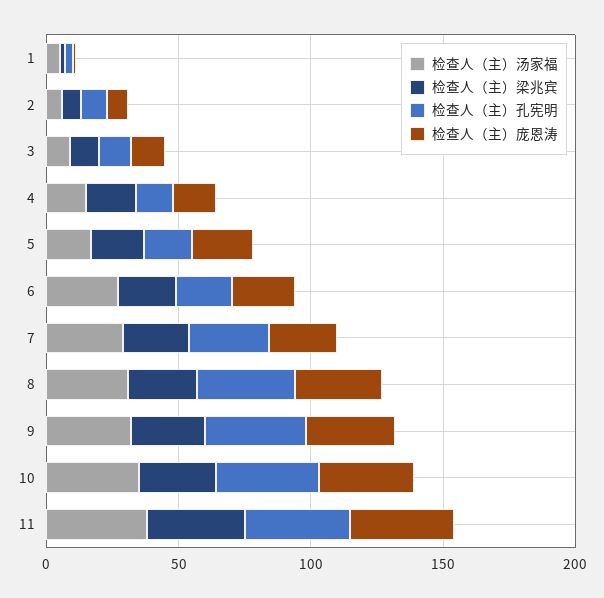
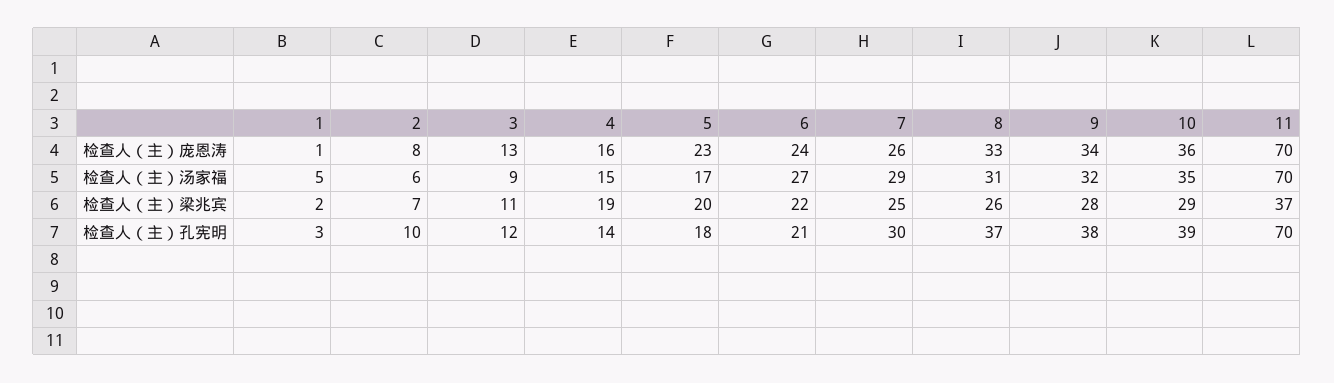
  {
    "检查人（主）汤家福": {
      "1": 5,
      "2": 6,
      "3": 9,
      "4": 15,
      "5": 17,
      "6": 27,
      "7": 29,
      "8": 31,
      "9": 32,
      "10": 35,
-     "11": 40
+     "11": 70
    },
    "检查人（主）梁兆宾": {
      "1": 2,
      "2": 7,
      "3": 11,
      "4": 19,
      "5": 20,
      "6": 22,
      "7": 25,
      "8": 26,
      "9": 28,
      "10": 29,
      "11": 37
    },
    "检查人（主）孔宪明": {
      "1": 3,
      "2": 10,
      "3": 12,
      "4": 14,
      "5": 18,
      "6": 21,
      "7": 30,
      "8": 37,
      "9": 38,
      "10": 39,
-     "11": 40
+     "11": 70
    },
    "检查人（主）庞恩涛": {
      "1": 1,
      "2": 8,
      "3": 13,
      "4": 16,
      "5": 23,
      "6": 24,
      "7": 26,
      "8": 33,
      "9": 34,
      "10": 36,
-     "11": 40
+     "11": 70
    }
  }

